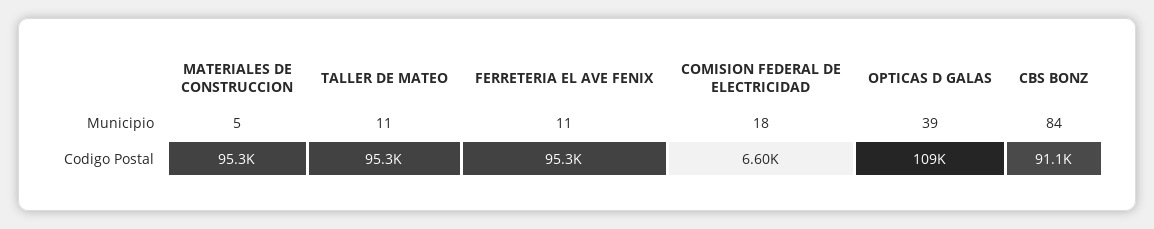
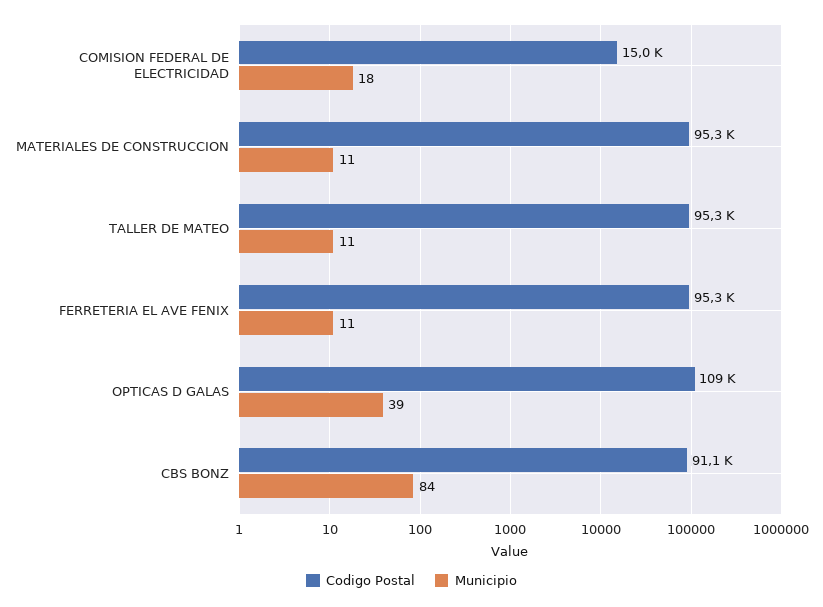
  {
    "Municipio": {
-     "MATERIALES DE CONSTRUCCION": 5,
+     "MATERIALES DE CONSTRUCCION": 11,
      "TALLER DE MATEO": 11,
      "FERRETERIA EL AVE FENIX": 11,
      "COMISION FEDERAL DE ELECTRICIDAD": 18,
      "OPTICAS D GALAS": 39,
      "CBS BONZ": 84
    },
    "Codigo Postal": {
      "MATERIALES DE CONSTRUCCION": 95300,
      "TALLER DE MATEO": 95300,
      "FERRETERIA EL AVE FENIX": 95300,
-     "COMISION FEDERAL DE ELECTRICIDAD": 6600,
+     "COMISION FEDERAL DE ELECTRICIDAD": 15000,
      "OPTICAS D GALAS": 109000,
      "CBS BONZ": 91100
    }
  }

